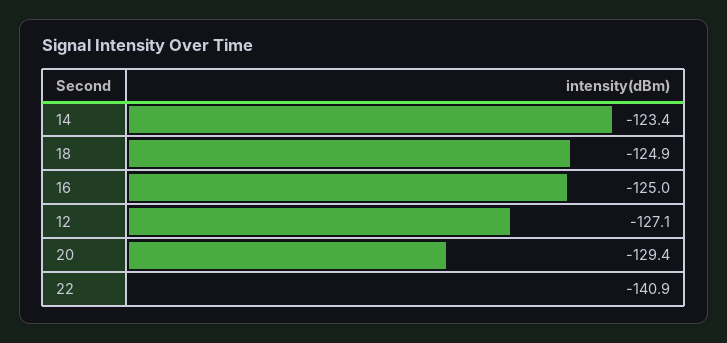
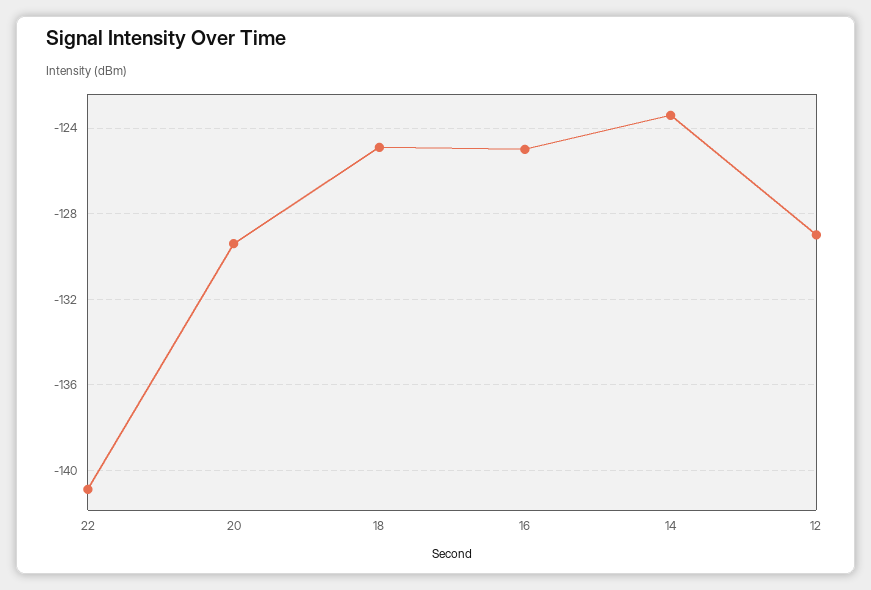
  {
    "14": -123.4,
    "18": -124.9,
    "16": -125,
-   "12": -127.1,
+   "12": -129,
    "20": -129.4,
    "22": -140.9
  }

